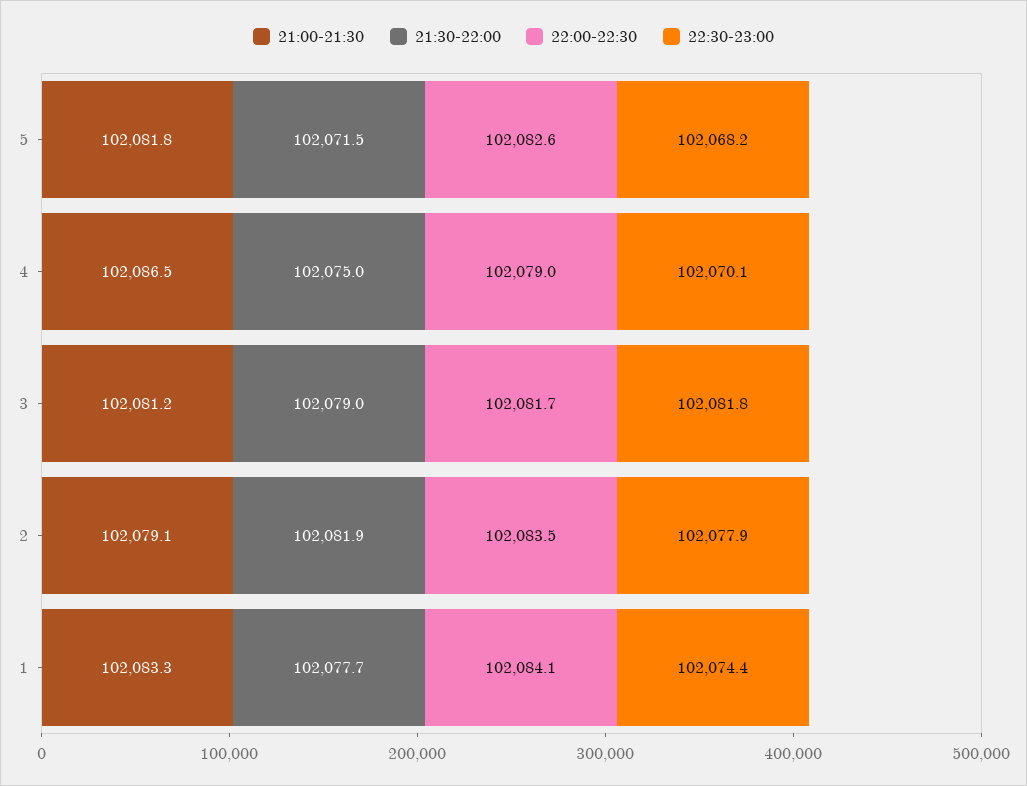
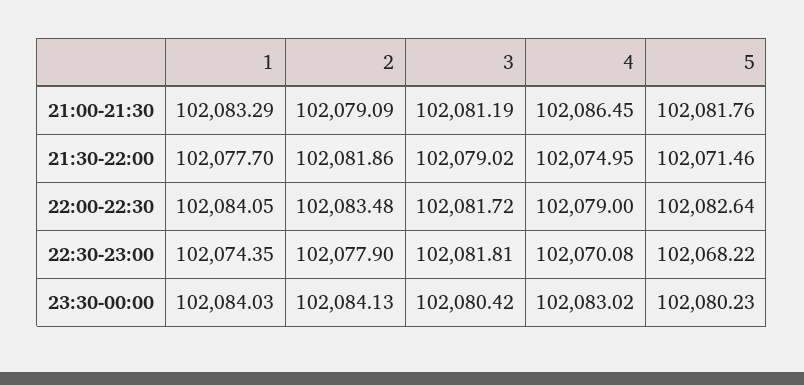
  {
    "21:00-21:30": {
      "5": 102081.76,
      "4": 102086.45,
      "3": 102081.19,
      "2": 102079.09,
      "1": 102083.29
    },
    "21:30-22:00": {
      "5": 102071.46,
      "4": 102074.95,
      "3": 102079.02,
      "2": 102081.86,
      "1": 102077.7
    },
    "22:00-22:30": {
      "5": 102082.64,
      "4": 102079,
      "3": 102081.72,
      "2": 102083.48,
      "1": 102084.05
    },
    "22:30-23:00": {
      "5": 102068.22,
      "4": 102070.08,
      "3": 102081.81,
      "2": 102077.9,
      "1": 102074.35
-   }
+   },
+   "23:30-00:00": {
+     "1": 102084.03,
+     "2": 102084.13,
+     "3": 102080.42,
+     "4": 102083.02,
+     "5": 102080.23
+   }
  }

